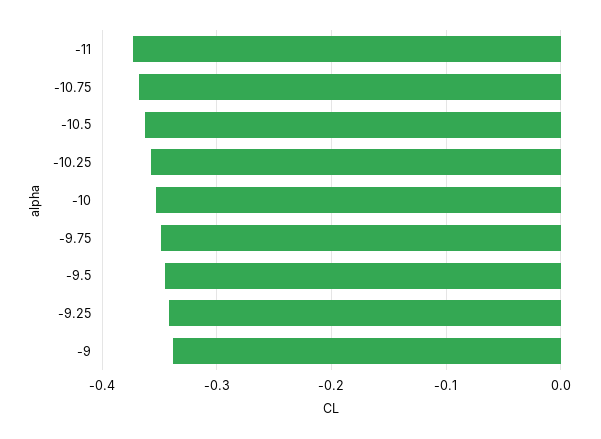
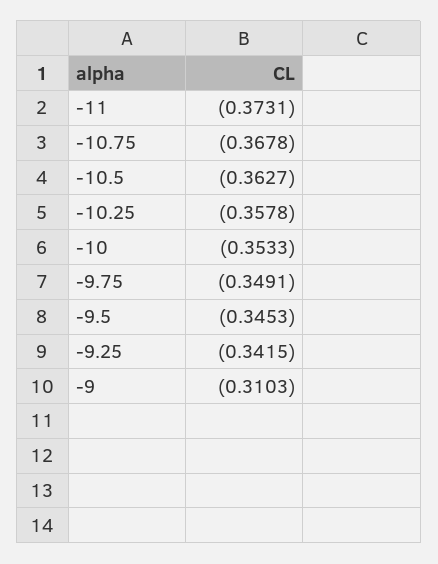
  {
    "-11": -0.3731,
    "-10.75": -0.3678,
    "-10.5": -0.3627,
    "-10.25": -0.3578,
    "-10": -0.3533,
    "-9.75": -0.3491,
    "-9.5": -0.3453,
    "-9.25": -0.3415,
-   "-9": -0.34
+   "-9": -0.3103
  }

